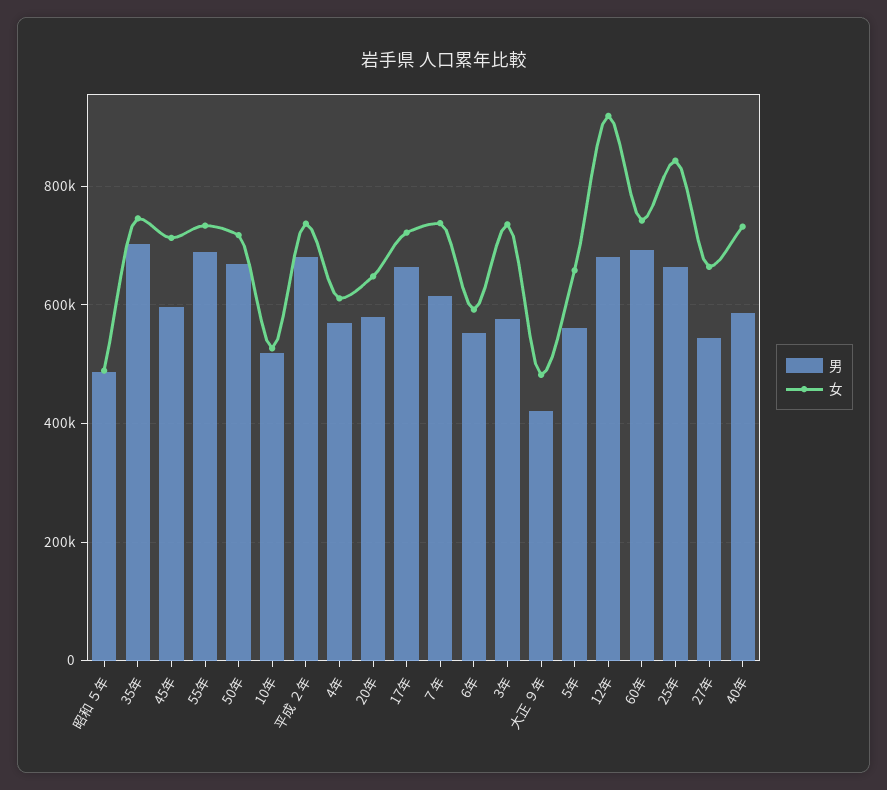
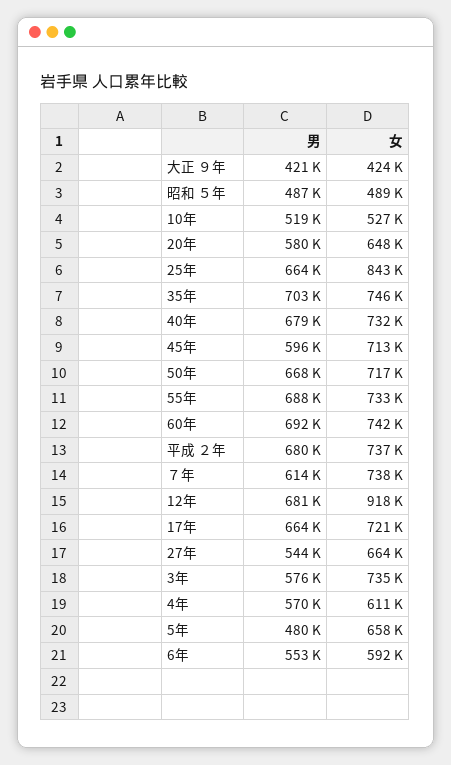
  {
    "男": {
      "昭和 ５年": 487000,
      "35年": 703000,
      "45年": 596000,
      "55年": 688000,
      "50年": 668000,
      "10年": 519000,
      "平成 ２年": 680000,
      "4年": 570000,
      "20年": 580000,
      "17年": 664000,
      "７年": 614000,
      "6年": 553000,
      "3年": 576000,
      "大正 ９年": 421000,
-     "5年": 560000,
+     "5年": 480000,
      "12年": 681000,
      "60年": 692000,
      "25年": 664000,
      "27年": 544000,
-     "40年": 580000
+     "40年": 679000
    },
    "女": {
      "昭和 ５年": 489000,
      "35年": 746000,
      "45年": 713000,
      "55年": 733000,
      "50年": 717000,
      "10年": 527000,
      "平成 ２年": 737000,
      "4年": 611000,
      "20年": 648000,
      "17年": 721000,
      "７年": 738000,
      "6年": 592000,
      "3年": 735000,
-     "大正 ９年": 480000,
+     "大正 ９年": 424000,
      "5年": 658000,
      "12年": 918000,
      "60年": 742000,
      "25年": 843000,
      "27年": 664000,
      "40年": 732000
    }
  }

